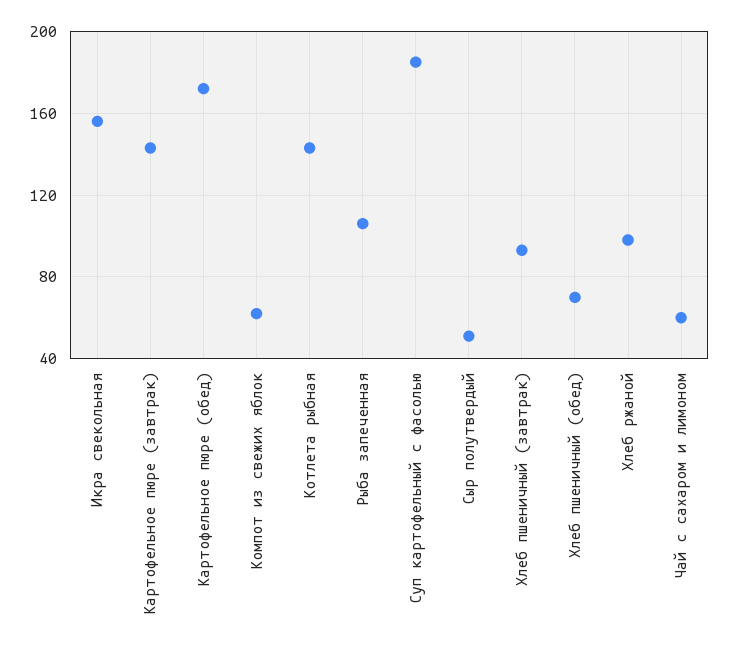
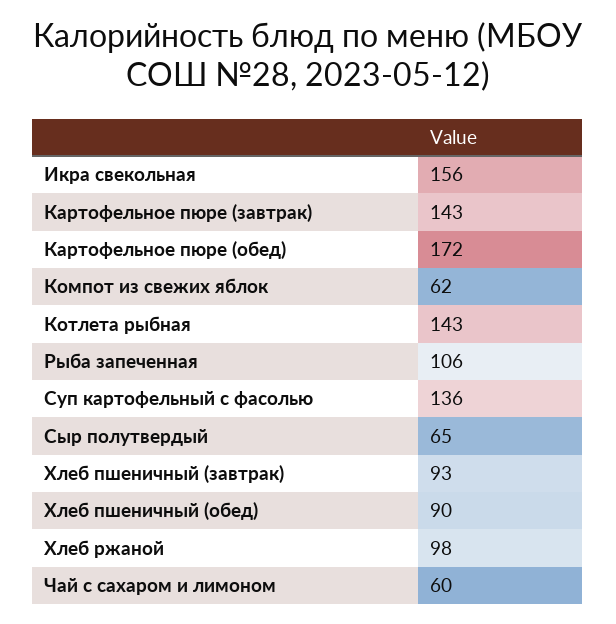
  {
    "Икра свекольная": 156,
    "Картофельное пюре (завтрак)": 143,
    "Картофельное пюре (обед)": 172,
    "Компот из свежих яблок": 62,
    "Котлета рыбная": 143,
    "Рыба запеченная": 106,
-   "Суп картофельный с фасолью": 185,
+   "Суп картофельный с фасолью": 136,
-   "Сыр полутвердый": 50,
+   "Сыр полутвердый": 65,
    "Хлеб пшеничный (завтрак)": 93,
-   "Хлеб пшеничный (обед)": 70,
+   "Хлеб пшеничный (обед)": 90,
    "Хлеб ржаной": 98,
    "Чай с сахаром и лимоном": 60
  }

